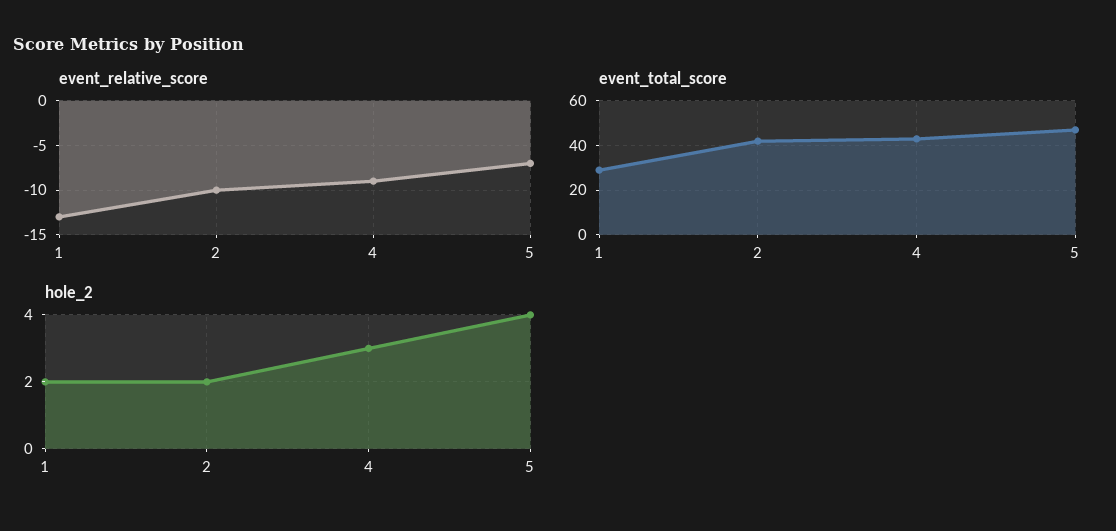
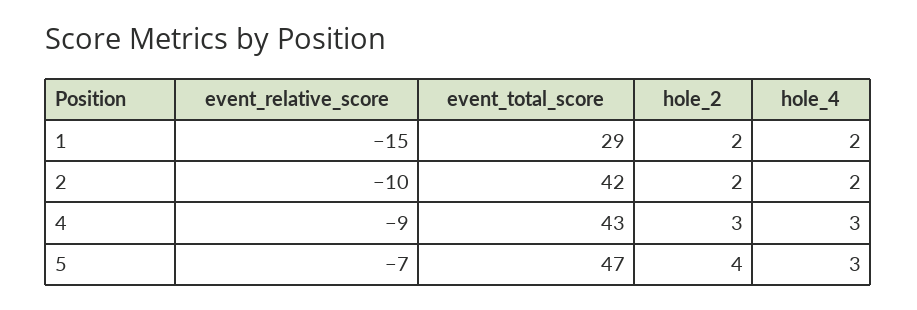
  {
    "event_relative_score": {
-     "1": -13,
+     "1": -15,
      "2": -10,
      "4": -9,
      "5": -7
    },
    "event_total_score": {
      "1": 29,
      "2": 42,
      "4": 43,
      "5": 47
    },
    "hole_2": {
      "1": 2,
      "2": 2,
      "4": 3,
      "5": 4
-   }
+   },
+   "hole_4": {
+     "1": 2,
+     "2": 2,
+     "4": 3,
+     "5": 3
+   }
  }

